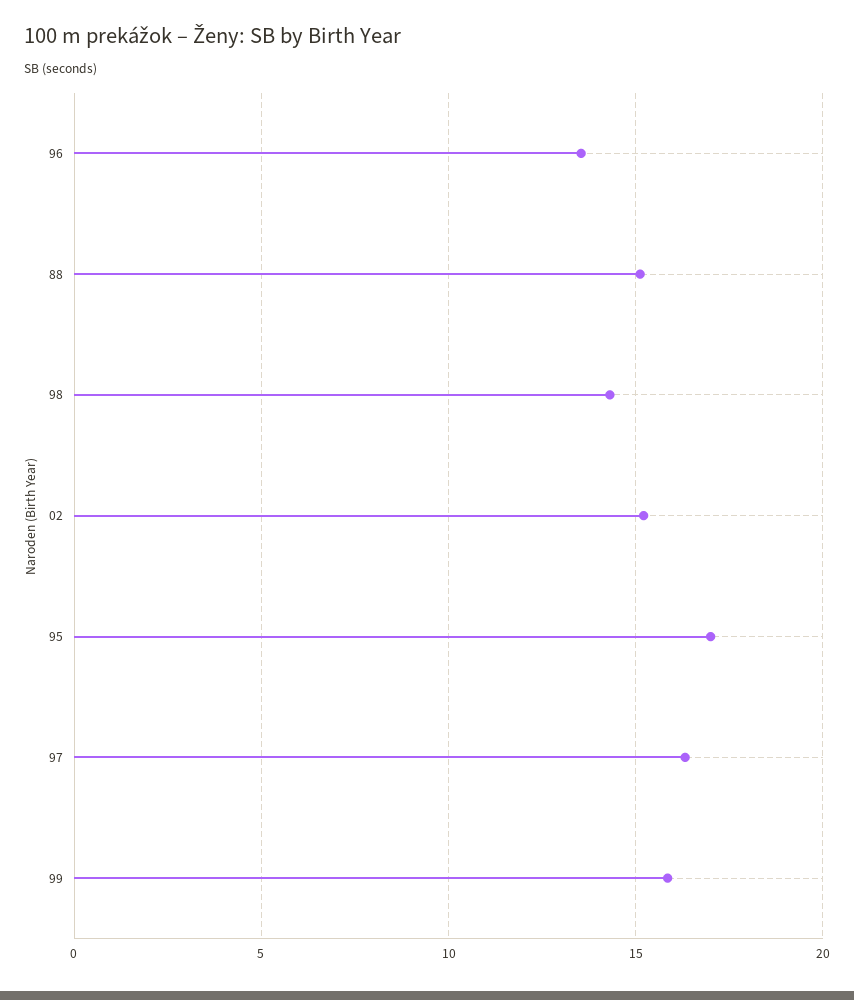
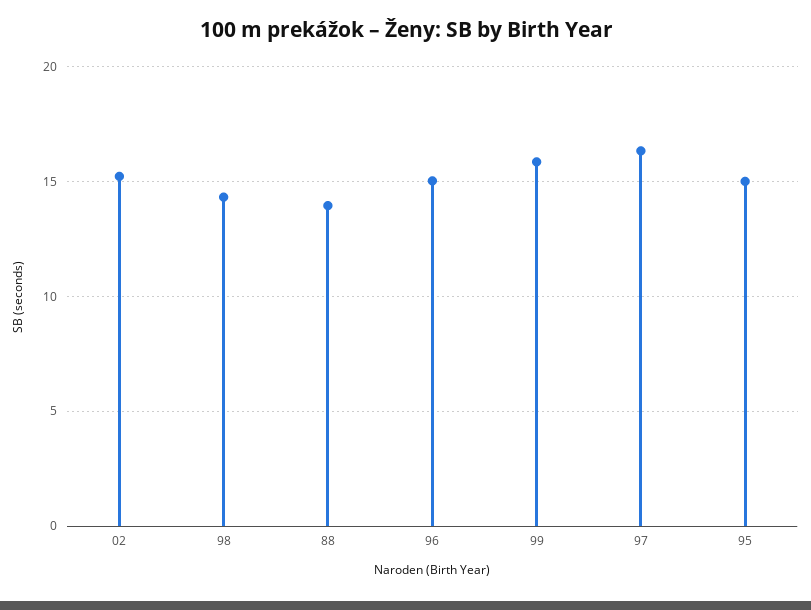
  {
-   "96": 13.5,
+   "96": 15,
-   "88": 15,
+   "88": 14,
    "98": 14.5,
    "02": 15,
-   "95": 17,
+   "95": 15,
    "97": 16.5,
    "99": 16
  }

